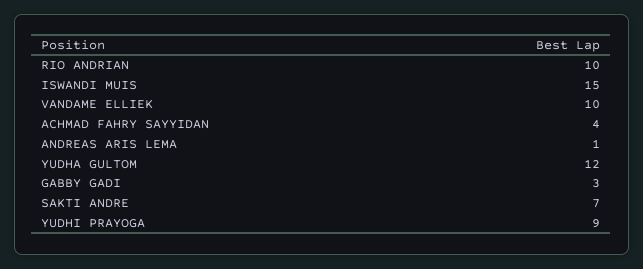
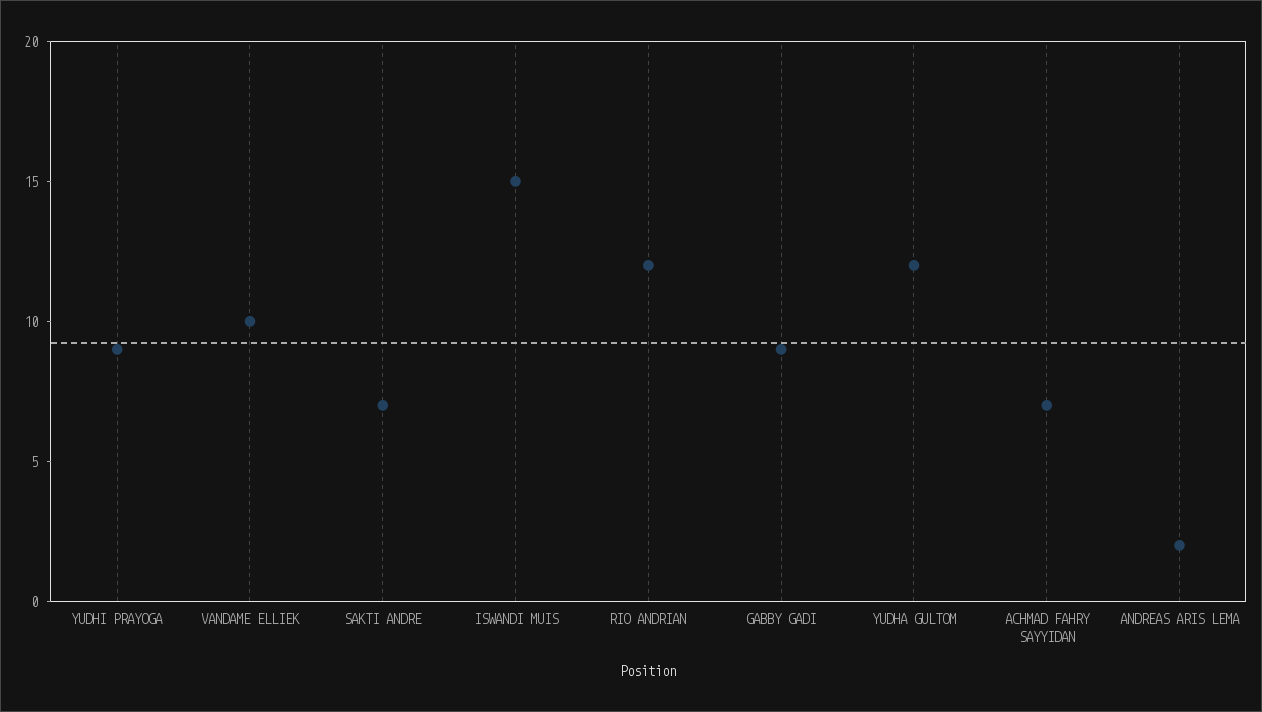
  {
-   "RIO ANDRIAN": 10,
+   "RIO ANDRIAN": 12,
    "ISWANDI MUIS": 15,
    "VANDAME ELLIEK": 10,
-   "ACHMAD FAHRY SAYYIDAN": 4,
+   "ACHMAD FAHRY SAYYIDAN": 7,
-   "ANDREAS ARIS LEMA": 1,
+   "ANDREAS ARIS LEMA": 2,
    "YUDHA GULTOM": 12,
-   "GABBY GADI": 3,
+   "GABBY GADI": 9,
    "SAKTI ANDRE": 7,
    "YUDHI PRAYOGA": 9
  }

